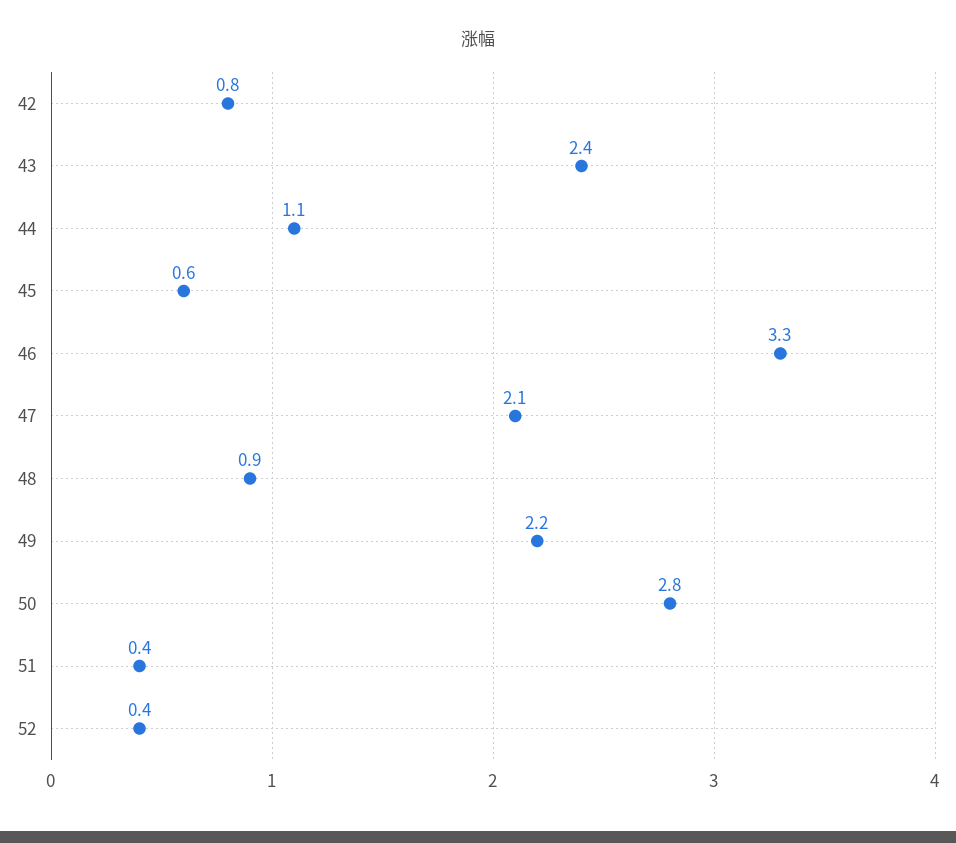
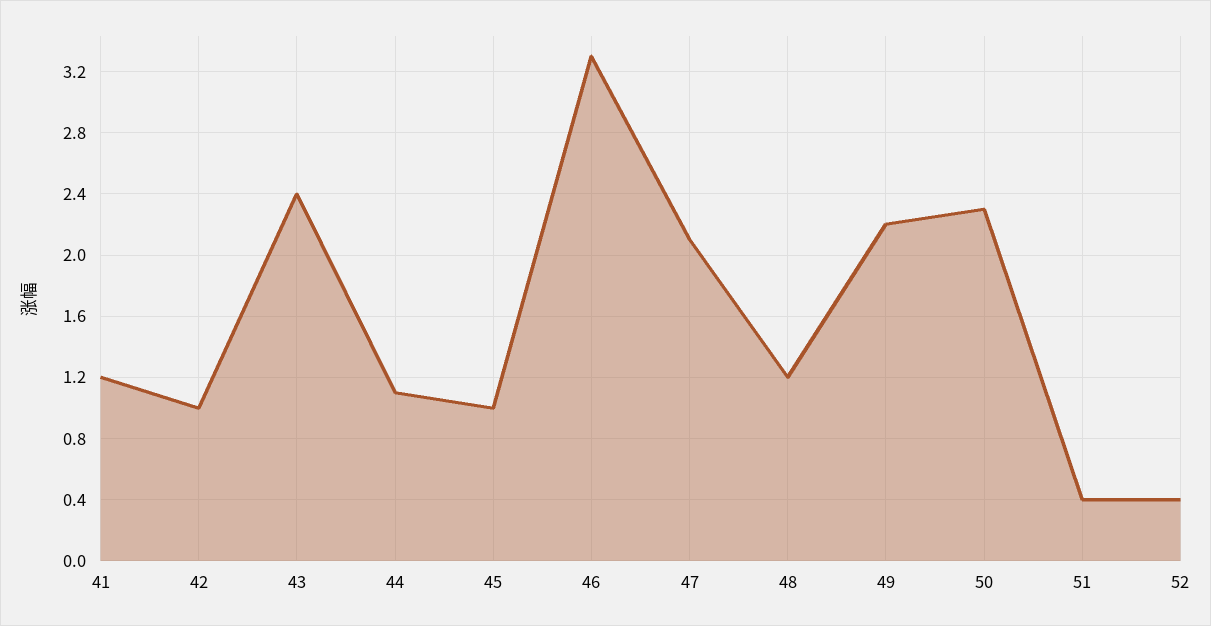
  {
-   "42": 0.8,
+   "42": 1,
    "43": 2.4,
    "44": 1.1,
-   "45": 0.6,
+   "45": 1,
    "46": 3.3,
    "47": 2.1,
-   "48": 0.9,
+   "48": 1.2,
    "49": 2.2,
-   "50": 2.8,
+   "50": 2.3,
    "51": 0.4,
-   "52": 0.4
+   "52": 0.4,
+   "41": 1.2
  }

